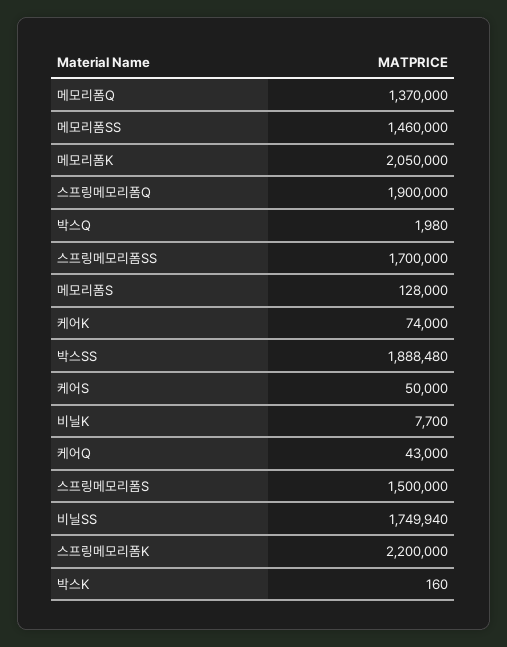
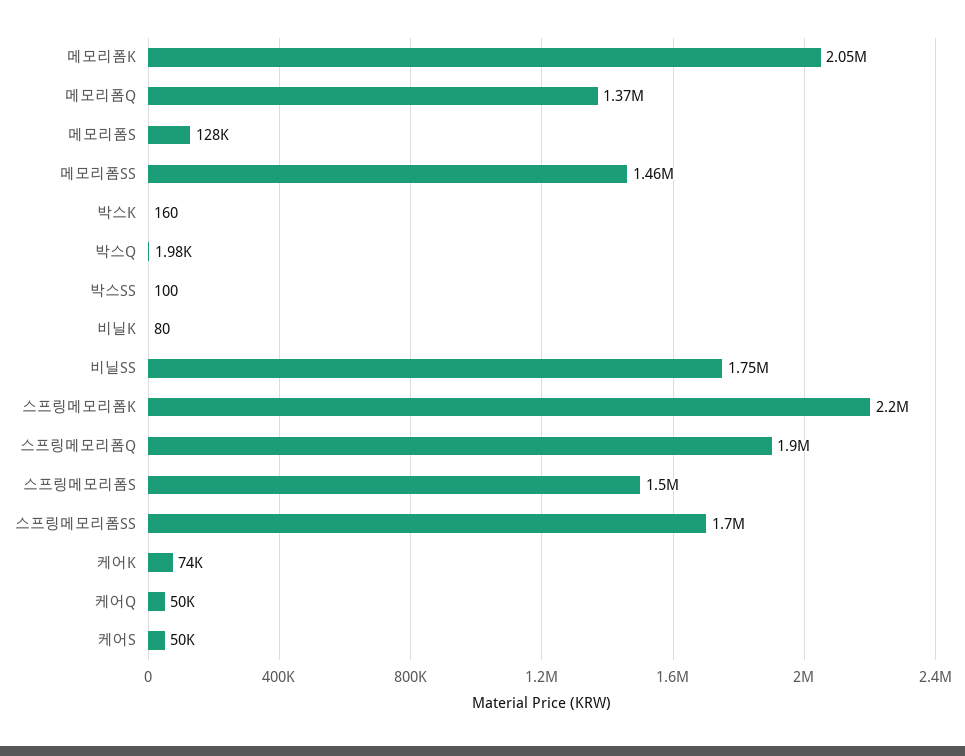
  {
    "메모리폼Q": 1370000,
    "메모리폼SS": 1460000,
    "메모리폼K": 2050000,
    "스프링메모리폼Q": 1900000,
    "박스Q": 1980,
    "스프링메모리폼SS": 1700000,
    "메모리폼S": 128000,
    "케어K": 74000,
-   "박스SS": 1888480,
+   "박스SS": 100,
    "케어S": 50000,
-   "비닐K": 7700,
+   "비닐K": 80,
-   "케어Q": 43000,
+   "케어Q": 50000,
    "스프링메모리폼S": 1500000,
    "비닐SS": 1749940,
    "스프링메모리폼K": 2200000,
    "박스K": 160
  }

